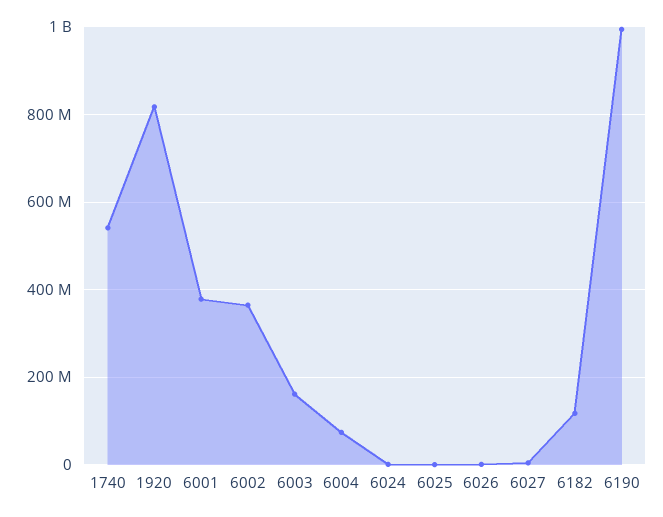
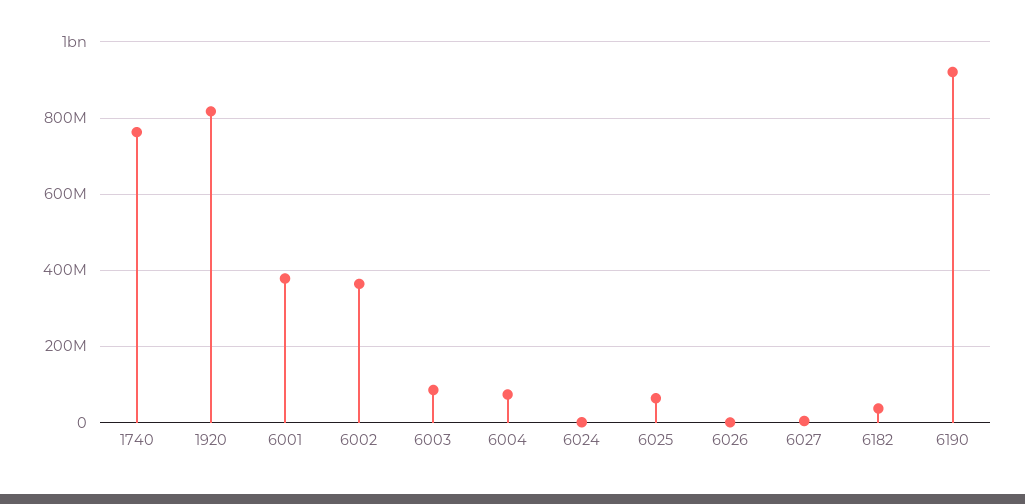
  {
-   "1740": 540000000,
+   "1740": 760000000,
    "1920": 820000000,
    "6001": 380000000,
    "6002": 360000000,
-   "6003": 160000000,
+   "6003": 80000000,
    "6004": 80000000,
    "6024": 0,
-   "6025": 0,
+   "6025": 60000000,
    "6026": 0,
    "6027": 0,
-   "6182": 120000000,
+   "6182": 40000000,
-   "6190": 1000000000
+   "6190": 920000000
  }

